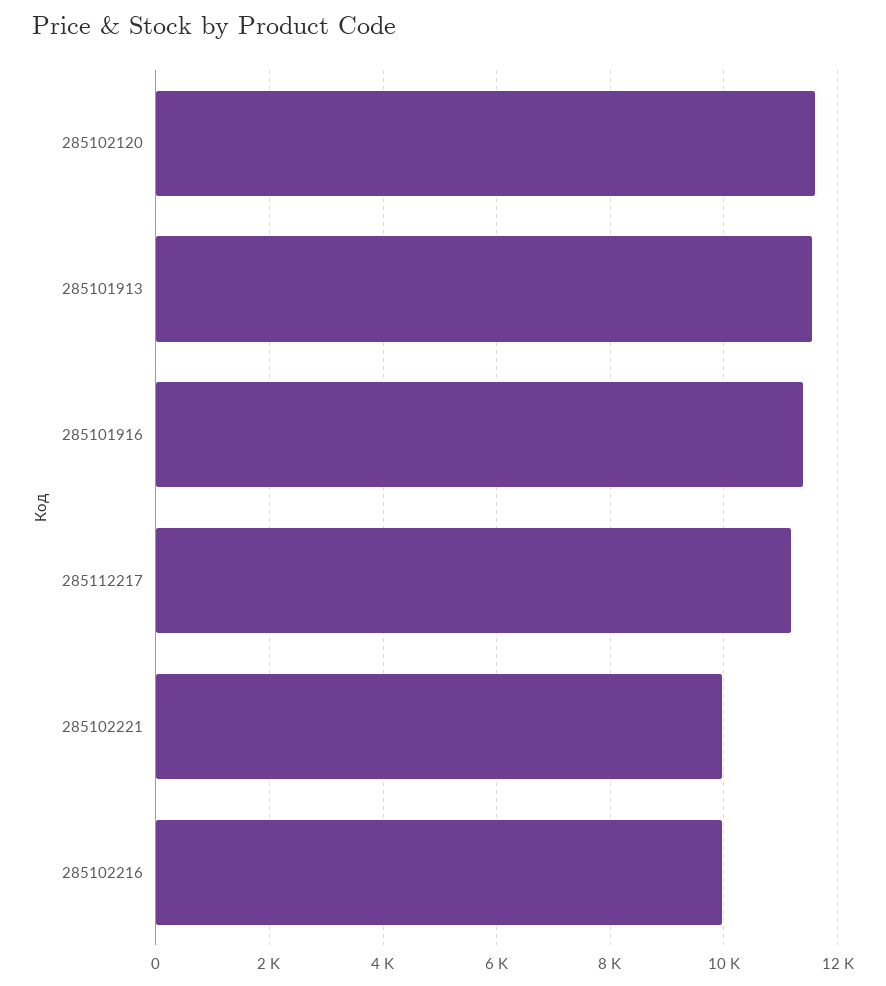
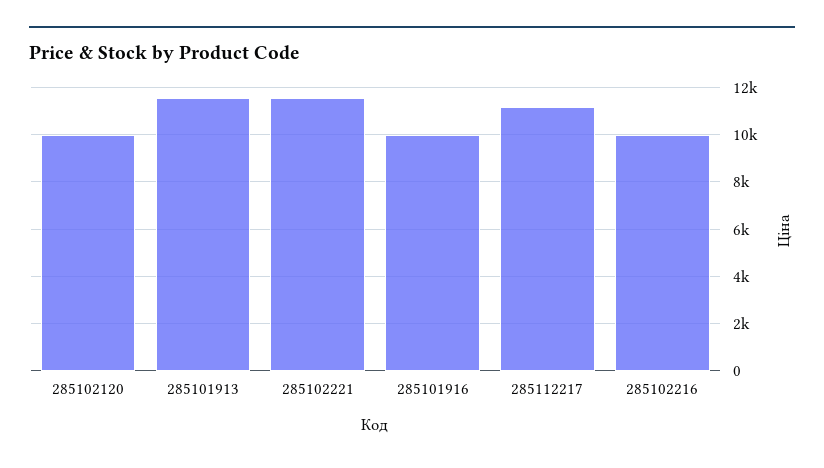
  {
-   "285102120": 11600,
+   "285102120": 10000,
    "285101913": 11600,
-   "285101916": 11400,
+   "285101916": 10000,
    "285112217": 11200,
-   "285102221": 10000,
+   "285102221": 11500,
    "285102216": 10000
  }

